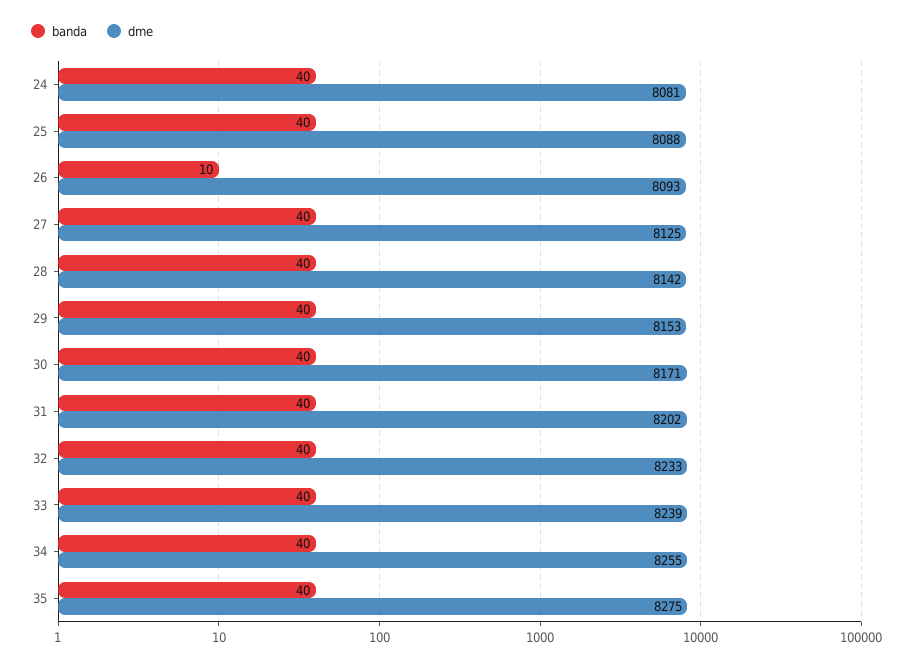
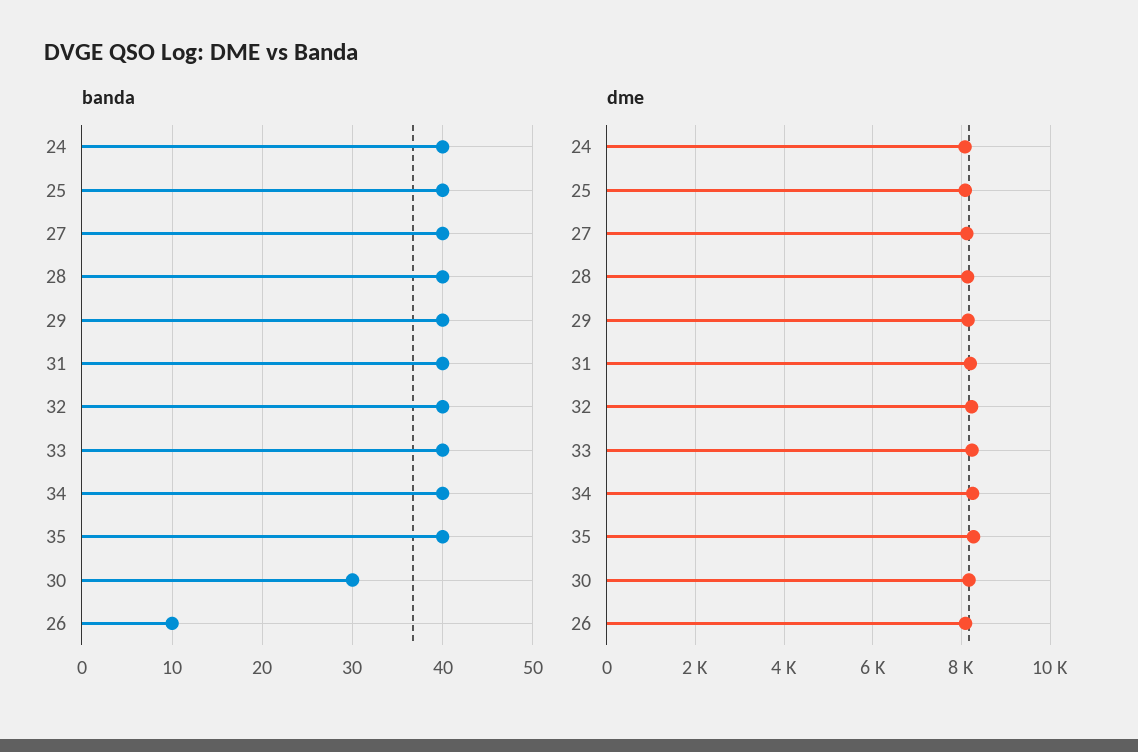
  {
    "banda": {
      "24": 40,
      "25": 40,
      "26": 10,
      "27": 40,
      "28": 40,
      "29": 40,
-     "30": 40,
+     "30": 30,
      "31": 40,
      "32": 40,
      "33": 40,
      "34": 40,
      "35": 40
    },
    "dme": {
      "24": 8081,
      "25": 8088,
      "26": 8093,
      "27": 8125,
      "28": 8142,
      "29": 8153,
      "30": 8171,
      "31": 8202,
      "32": 8233,
      "33": 8239,
      "34": 8255,
      "35": 8275
    }
  }

